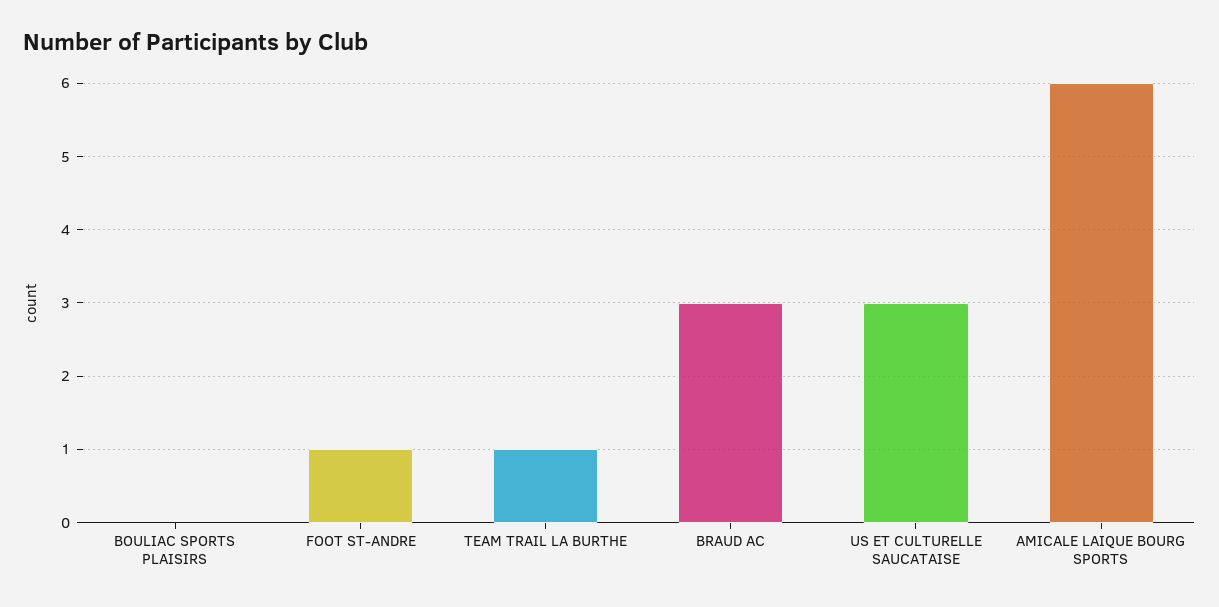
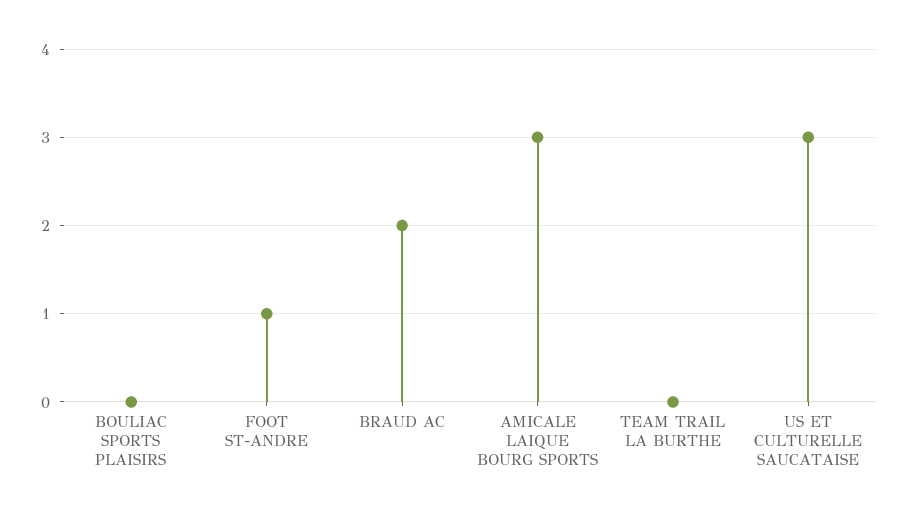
  {
    "BOULIAC SPORTS PLAISIRS": 0,
    "FOOT ST-ANDRE": 1,
-   "TEAM TRAIL LA BURTHE": 1,
+   "TEAM TRAIL LA BURTHE": 0,
-   "BRAUD AC": 3,
+   "BRAUD AC": 2,
    "US ET CULTURELLE SAUCATAISE": 3,
-   "AMICALE LAIQUE BOURG SPORTS": 6
+   "AMICALE LAIQUE BOURG SPORTS": 3
  }

